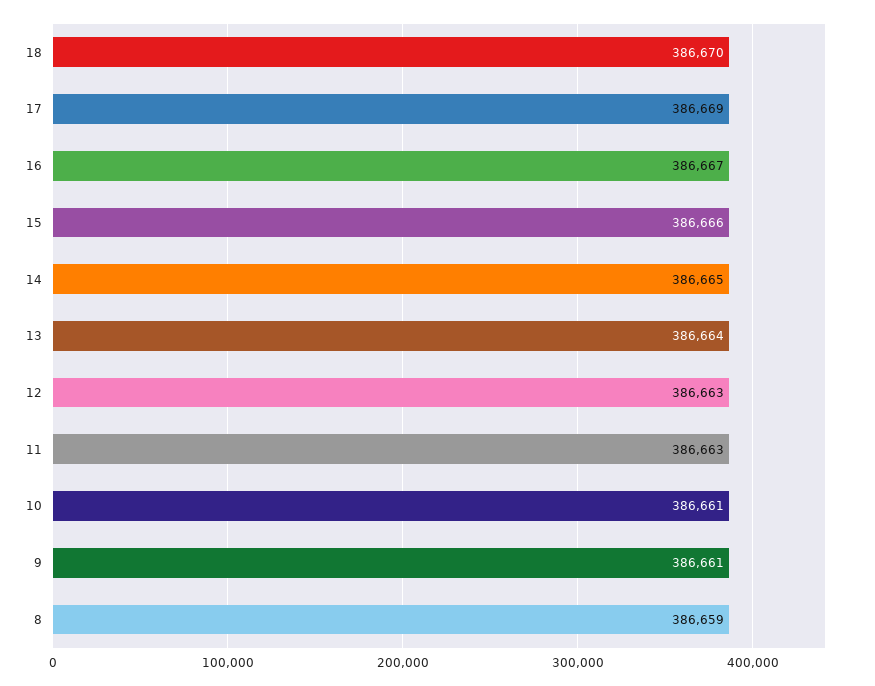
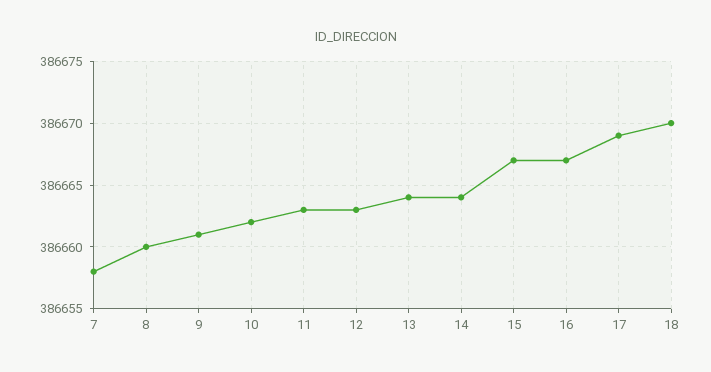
  {
    "18": 386670,
    "17": 386669,
    "16": 386667,
-   "15": 386666,
+   "15": 386667,
-   "14": 386665,
+   "14": 386664,
    "13": 386664,
    "12": 386663,
    "11": 386663,
-   "10": 386661,
+   "10": 386662,
    "9": 386661,
-   "8": 386659
+   "8": 386660,
+   "7": 386658
  }

